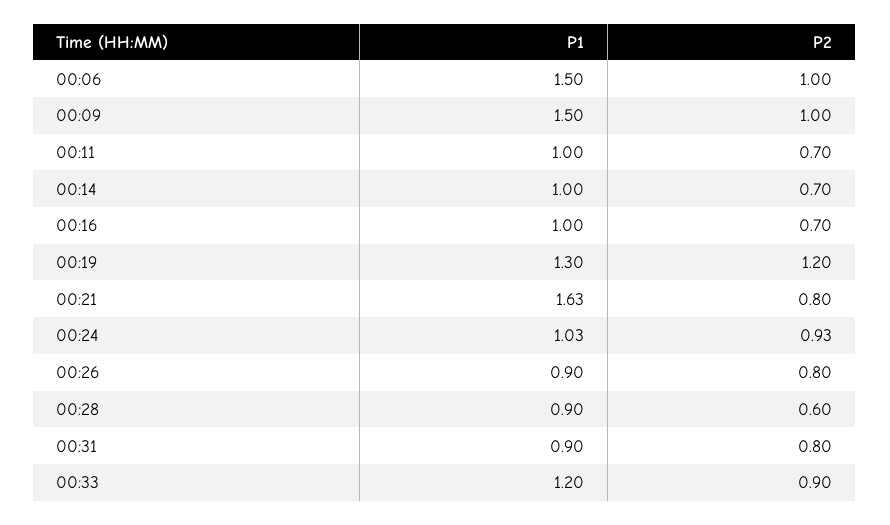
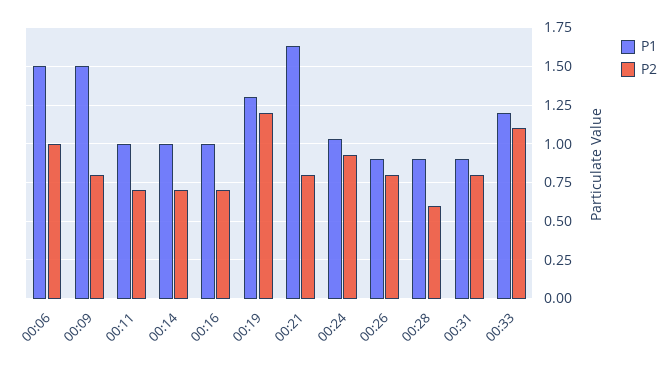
  {
    "P1": {
      "00:06": 1.5,
      "00:09": 1.5,
      "00:11": 1,
      "00:14": 1,
      "00:16": 1,
      "00:19": 1.3,
      "00:21": 1.63,
      "00:24": 1.03,
      "00:26": 0.9,
      "00:28": 0.9,
      "00:31": 0.9,
      "00:33": 1.2
    },
    "P2": {
      "00:06": 1,
-     "00:09": 1,
+     "00:09": 0.8,
      "00:11": 0.7,
      "00:14": 0.7,
      "00:16": 0.7,
      "00:19": 1.2,
      "00:21": 0.8,
      "00:24": 0.93,
      "00:26": 0.8,
      "00:28": 0.6,
      "00:31": 0.8,
-     "00:33": 0.9
+     "00:33": 1.1
    }
  }

